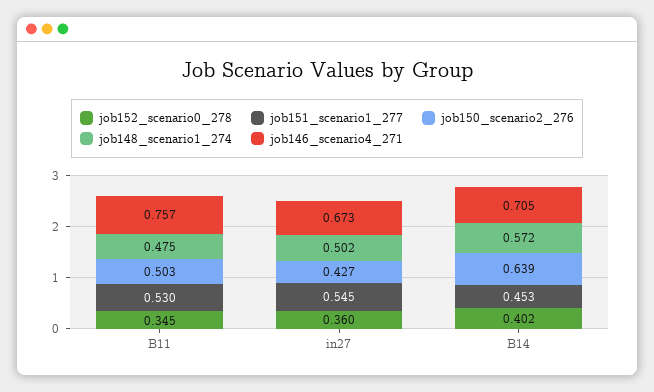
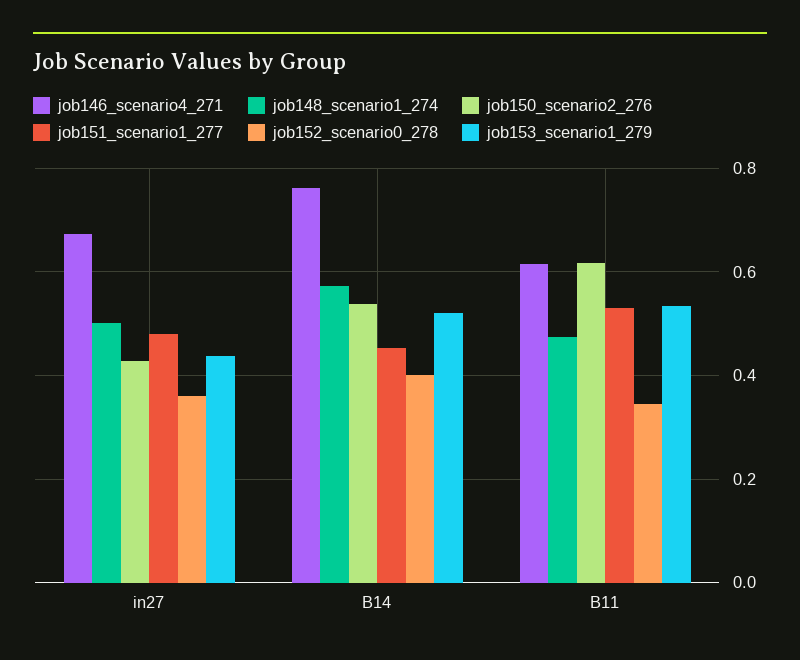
  {
    "job152_scenario0_278": {
      "B11": 0.345,
      "in27": 0.36,
      "B14": 0.402
    },
    "job151_scenario1_277": {
      "B11": 0.53,
-     "in27": 0.545,
+     "in27": 0.48,
      "B14": 0.453
    },
    "job150_scenario2_276": {
-     "B11": 0.503,
+     "B11": 0.62,
      "in27": 0.427,
-     "B14": 0.639
+     "B14": 0.54
    },
    "job148_scenario1_274": {
      "B11": 0.475,
      "in27": 0.502,
      "B14": 0.572
    },
    "job146_scenario4_271": {
-     "B11": 0.757,
+     "B11": 0.62,
      "in27": 0.673,
-     "B14": 0.705
+     "B14": 0.76
-   }
+   },
+   "job153_scenario1_279": {
+     "in27": 0.44,
+     "B14": 0.52,
+     "B11": 0.54
+   }
  }

